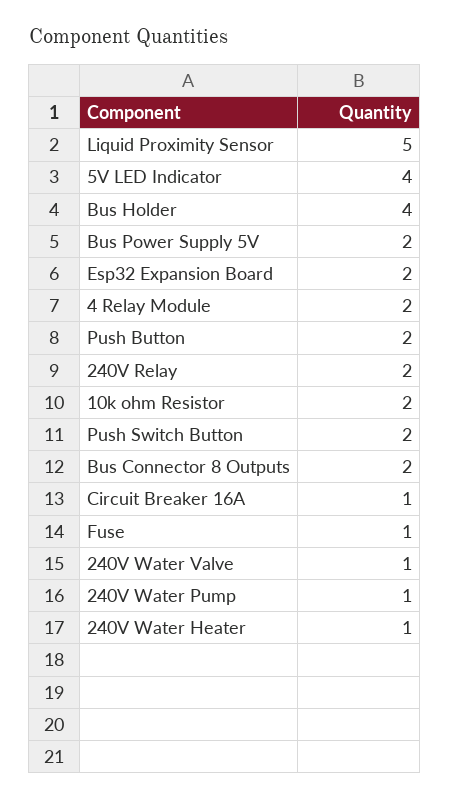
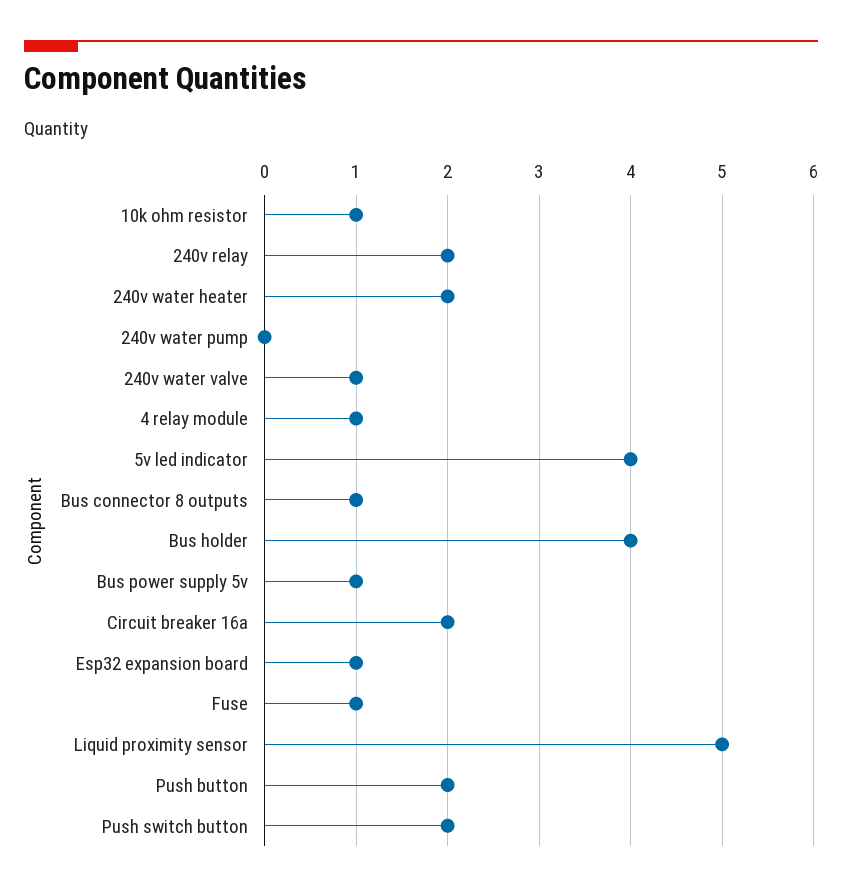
  {
    "Liquid Proximity Sensor": 5,
    "5V LED Indicator": 4,
    "Bus Holder": 4,
-   "Bus Power Supply 5V": 2,
+   "Bus Power Supply 5V": 1,
-   "Esp32 Expansion Board": 2,
+   "Esp32 Expansion Board": 1,
-   "4 Relay Module": 2,
+   "4 Relay Module": 1,
    "Push Button": 2,
    "240V Relay": 2,
-   "10k ohm Resistor": 2,
+   "10k ohm Resistor": 1,
    "Push Switch Button": 2,
-   "Bus Connector 8 Outputs": 2,
+   "Bus Connector 8 Outputs": 1,
-   "Circuit Breaker 16A": 1,
+   "Circuit Breaker 16A": 2,
    "Fuse": 1,
    "240V Water Valve": 1,
-   "240V Water Pump": 1,
+   "240V Water Pump": 0,
-   "240V Water Heater": 1
+   "240V Water Heater": 2
  }

